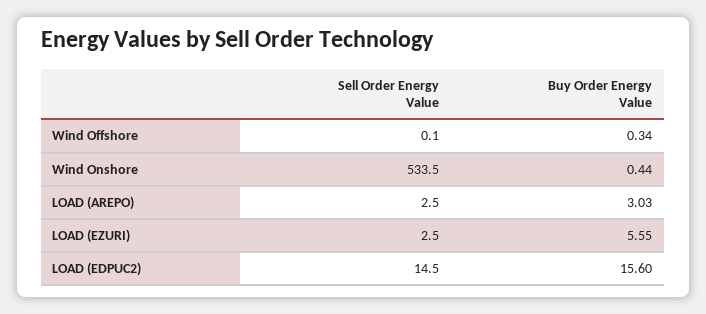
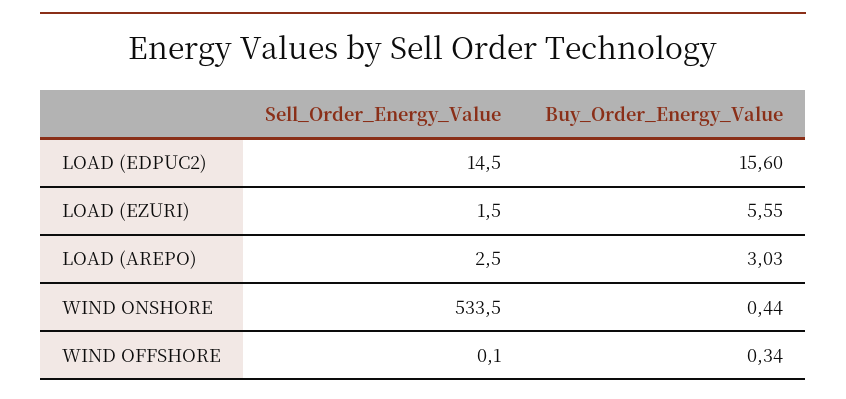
  {
    "Sell Order Energy Value": {
      "Wind Offshore": 0.1,
      "Wind Onshore": 533.5,
      "LOAD (AREPO)": 2.5,
-     "LOAD (EZURI)": 2.5,
+     "LOAD (EZURI)": 1.5,
      "LOAD (EDPUC2)": 14.5
    },
    "Buy Order Energy Value": {
      "Wind Offshore": 0.34,
      "Wind Onshore": 0.44,
      "LOAD (AREPO)": 3.03,
      "LOAD (EZURI)": 5.55,
      "LOAD (EDPUC2)": 15.6
    }
  }

